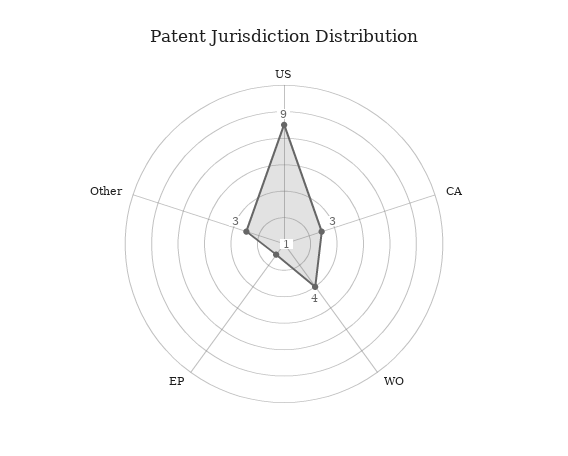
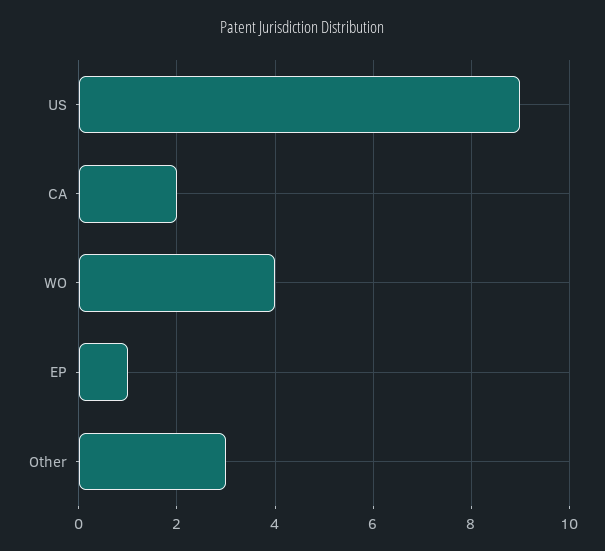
  {
    "US": 9,
-   "CA": 3,
+   "CA": 2,
    "WO": 4,
    "EP": 1,
    "Other": 3
  }

